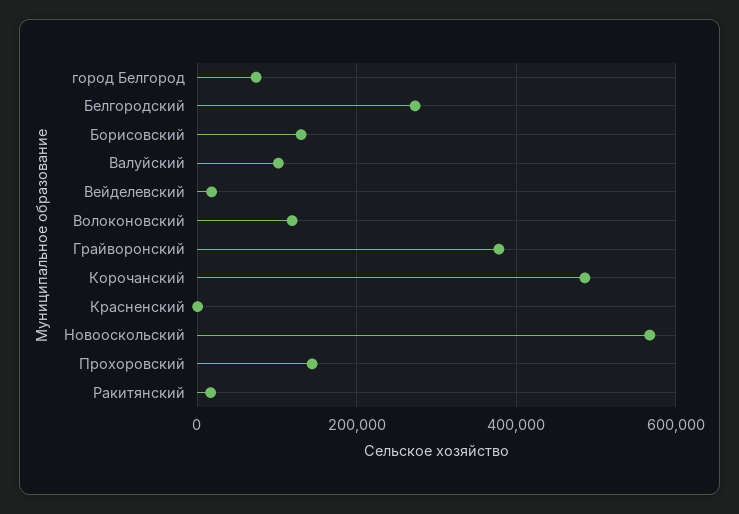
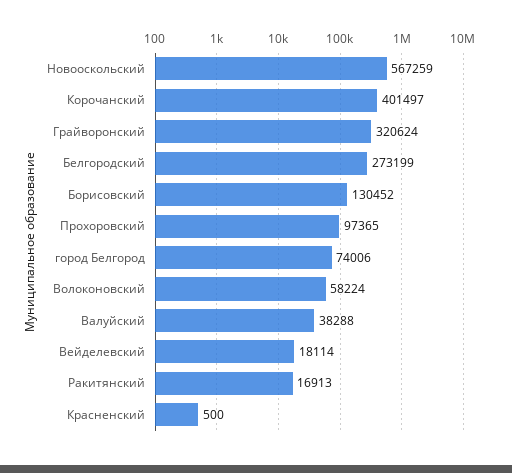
  {
    "город Белгород": 74006,
    "Белгородский": 273199,
    "Борисовский": 130452,
-   "Валуйский": 100000,
+   "Валуйский": 38288,
    "Вейделевский": 18114,
-   "Волоконовский": 120000,
+   "Волоконовский": 58224,
-   "Грайворонский": 380000,
+   "Грайворонский": 320624,
-   "Корочанский": 480000,
+   "Корочанский": 401497,
    "Красненский": 500,
    "Новооскольский": 567259,
-   "Прохоровский": 140000,
+   "Прохоровский": 97365,
    "Ракитянский": 16913
  }

